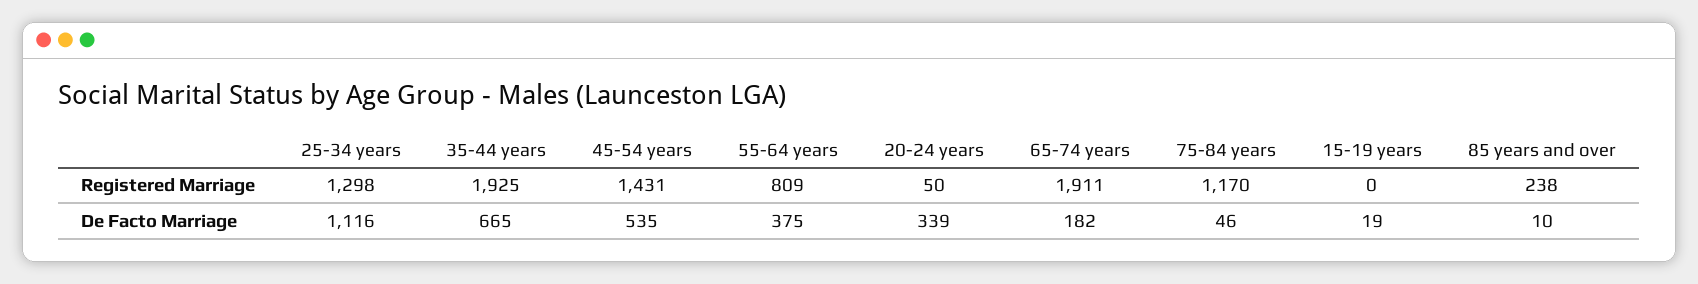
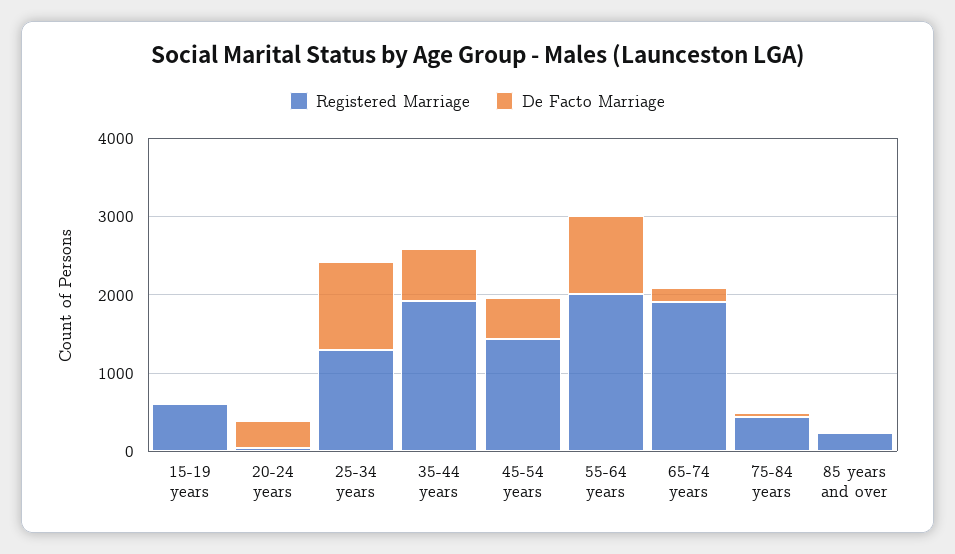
  {
    "Registered Marriage": {
      "25-34 years": 1298,
      "35-44 years": 1925,
      "45-54 years": 1431,
-     "55-64 years": 809,
+     "55-64 years": 2000,
      "20-24 years": 50,
      "65-74 years": 1911,
-     "75-84 years": 1170,
+     "75-84 years": 400,
-     "15-19 years": 0,
+     "15-19 years": 600,
      "85 years and over": 238
    },
    "De Facto Marriage": {
      "25-34 years": 1116,
      "35-44 years": 665,
      "45-54 years": 535,
-     "55-64 years": 375,
+     "55-64 years": 1000,
      "20-24 years": 339,
      "65-74 years": 182,
      "75-84 years": 46,
      "15-19 years": 19,
      "85 years and over": 10
    }
  }

